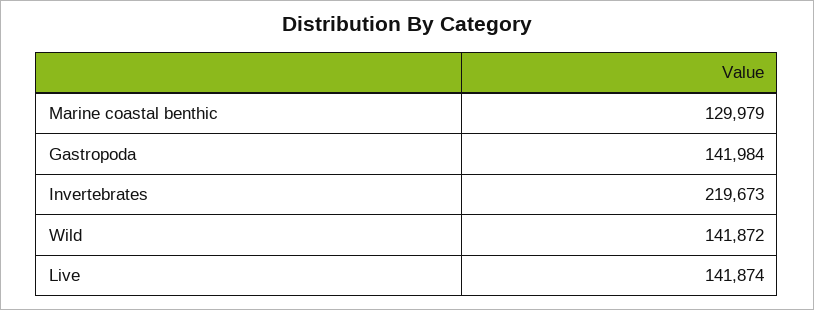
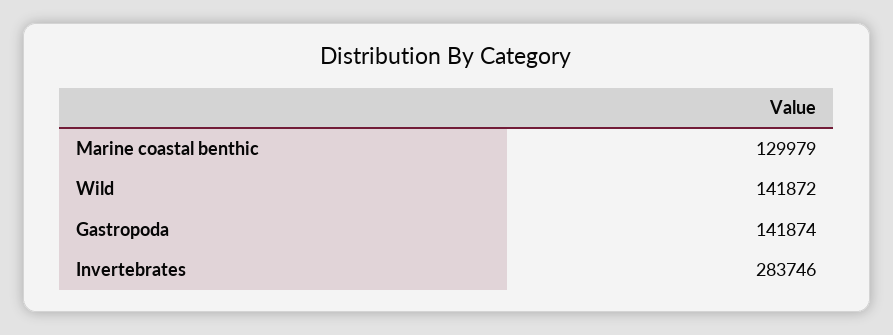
  {
    "Marine coastal benthic": 129979,
-   "Gastropoda": 141984,
+   "Gastropoda": 141874,
-   "Invertebrates": 219673,
+   "Invertebrates": 283746,
-   "Wild": 141872,
+   "Wild": 141872
-   "Live": 141874
  }

